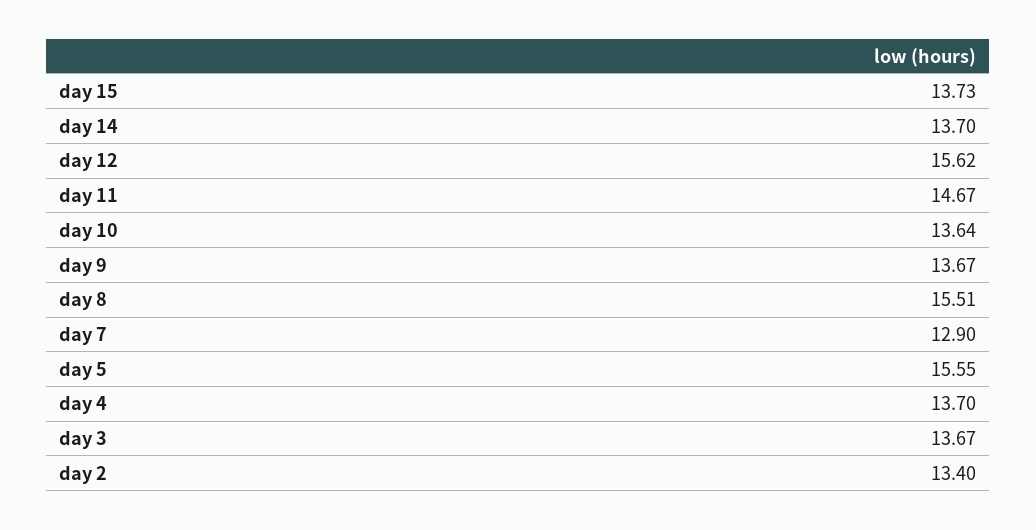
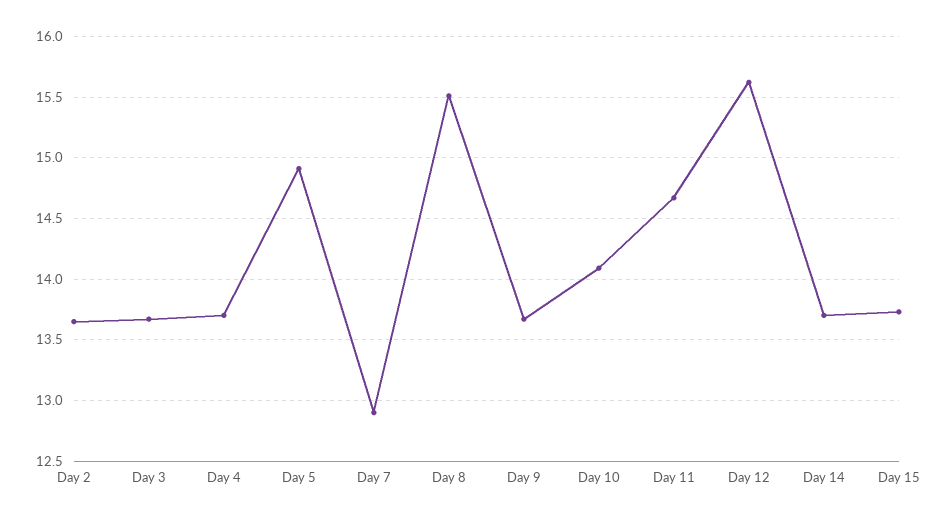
  {
    "day 15": 13.73,
    "day 14": 13.7,
    "day 12": 15.62,
    "day 11": 14.67,
-   "day 10": 13.64,
+   "day 10": 14.1,
    "day 9": 13.67,
    "day 8": 15.51,
    "day 7": 12.9,
-   "day 5": 15.55,
+   "day 5": 14.9,
    "day 4": 13.7,
    "day 3": 13.67,
-   "day 2": 13.4
+   "day 2": 13.65
  }

